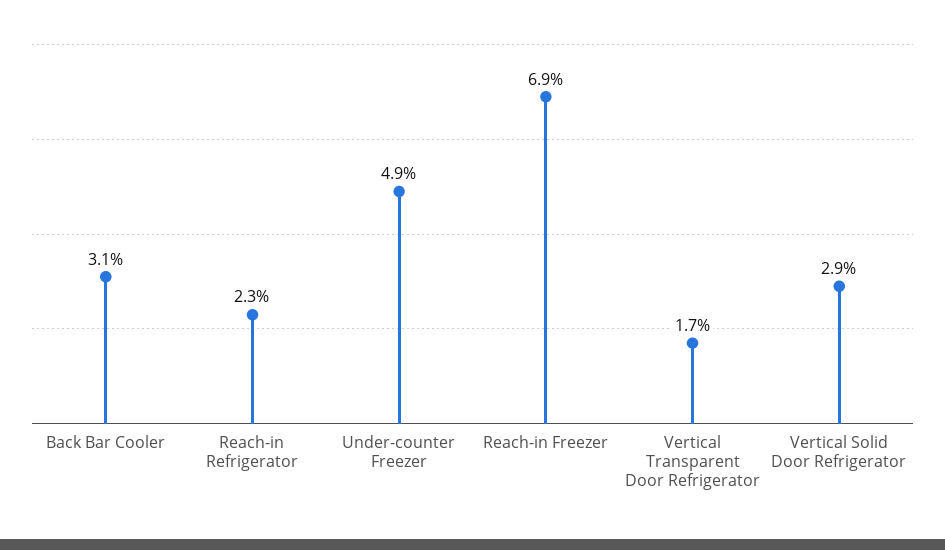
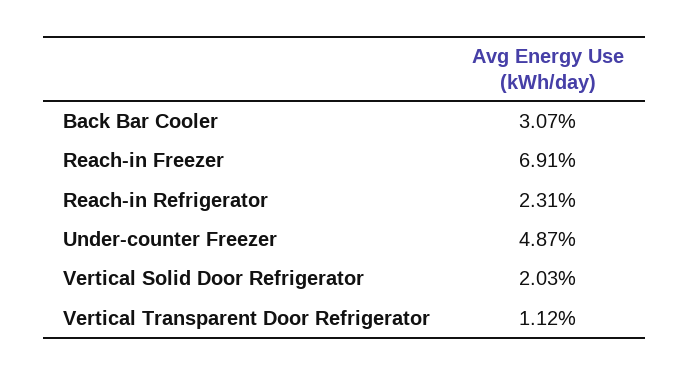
  {
    "Back Bar Cooler": 3.07,
    "Reach-in Refrigerator": 2.31,
    "Under-counter Freezer": 4.87,
    "Reach-in Freezer": 6.91,
-   "Vertical Transparent Door Refrigerator": 1.7,
+   "Vertical Transparent Door Refrigerator": 1.12,
-   "Vertical Solid Door Refrigerator": 2.9
+   "Vertical Solid Door Refrigerator": 2.03
  }

